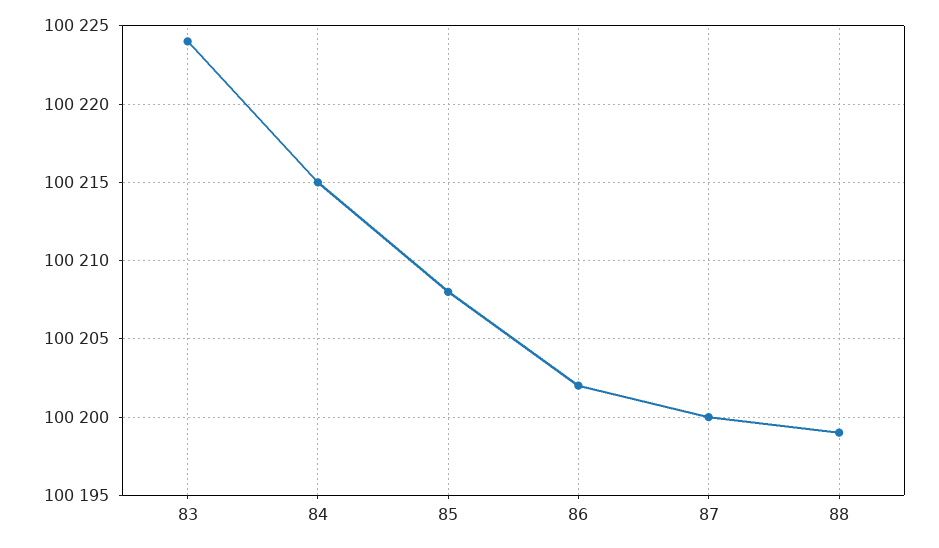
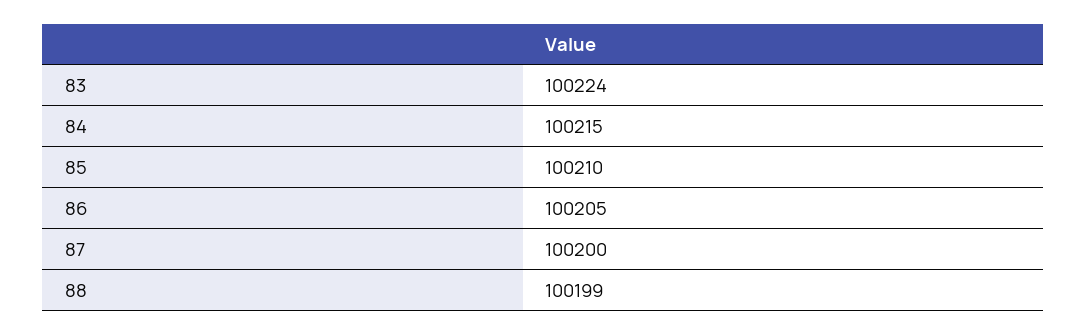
  {
    "83": 100224,
    "84": 100215,
-   "85": 100208,
+   "85": 100210,
-   "86": 100202,
+   "86": 100205,
    "87": 100200,
    "88": 100199
  }

